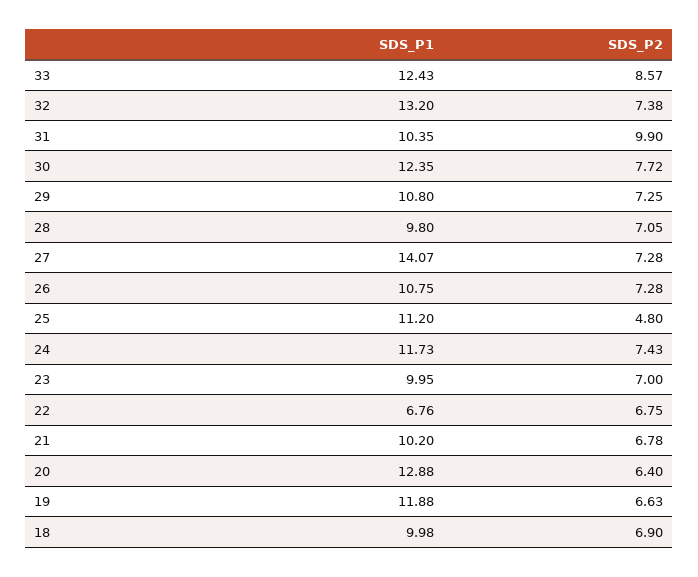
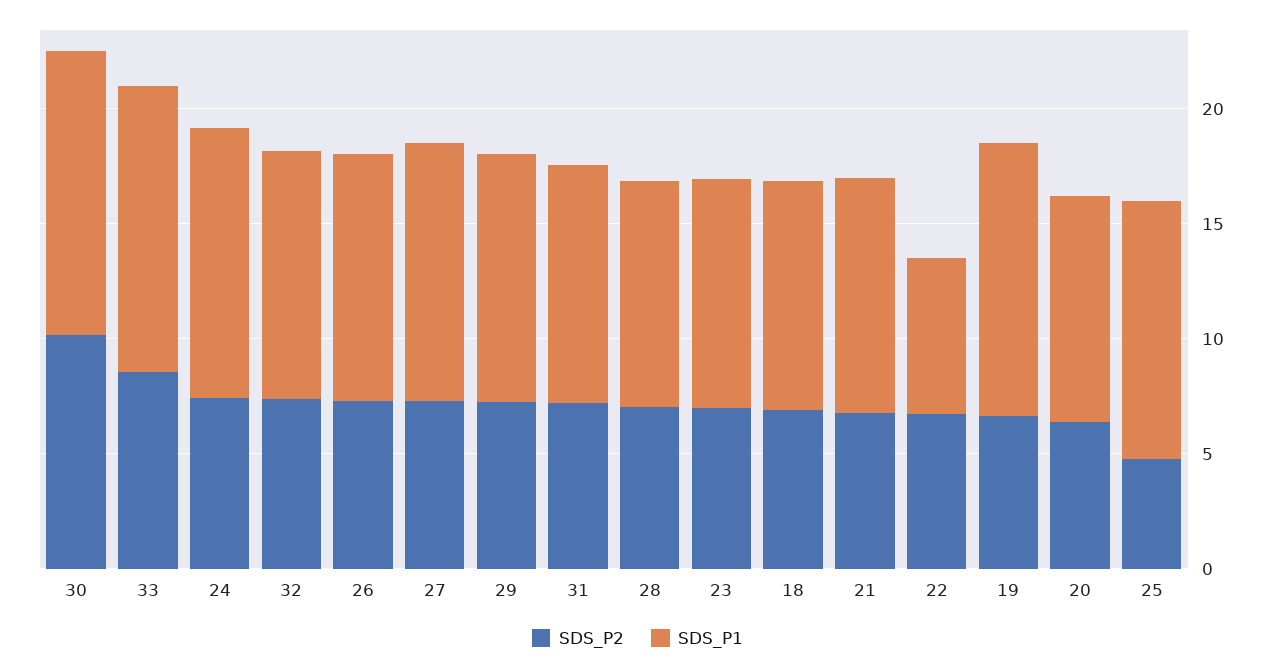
  {
    "SDS_P1": {
      "33": 12.43,
-     "32": 13.2,
+     "32": 11,
      "31": 10.35,
      "30": 12.35,
      "29": 10.8,
      "28": 9.8,
-     "27": 14.07,
+     "27": 11,
      "26": 10.75,
      "25": 11.2,
      "24": 11.73,
      "23": 9.95,
      "22": 6.76,
      "21": 10.2,
-     "20": 12.88,
+     "20": 10,
      "19": 11.88,
      "18": 9.98
    },
    "SDS_P2": {
      "33": 8.57,
      "32": 7.38,
-     "31": 9.9,
+     "31": 7,
-     "30": 7.72,
+     "30": 10,
      "29": 7.25,
      "28": 7.05,
      "27": 7.28,
      "26": 7.28,
      "25": 4.8,
      "24": 7.43,
      "23": 7,
      "22": 6.75,
      "21": 6.78,
      "20": 6.4,
      "19": 6.63,
      "18": 6.9
    }
  }

